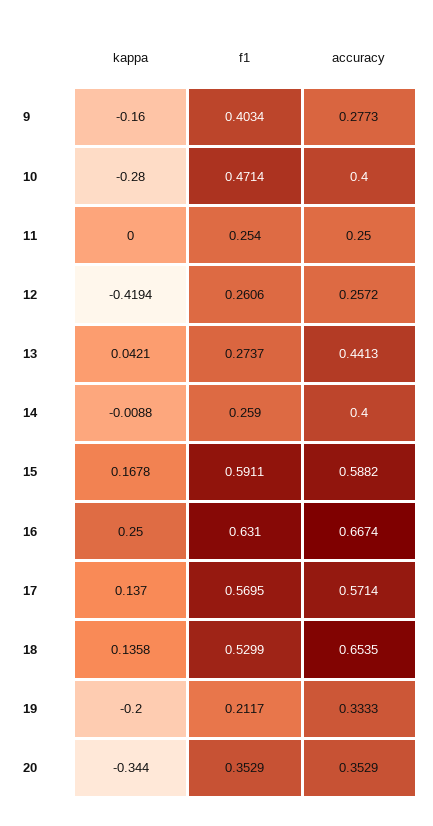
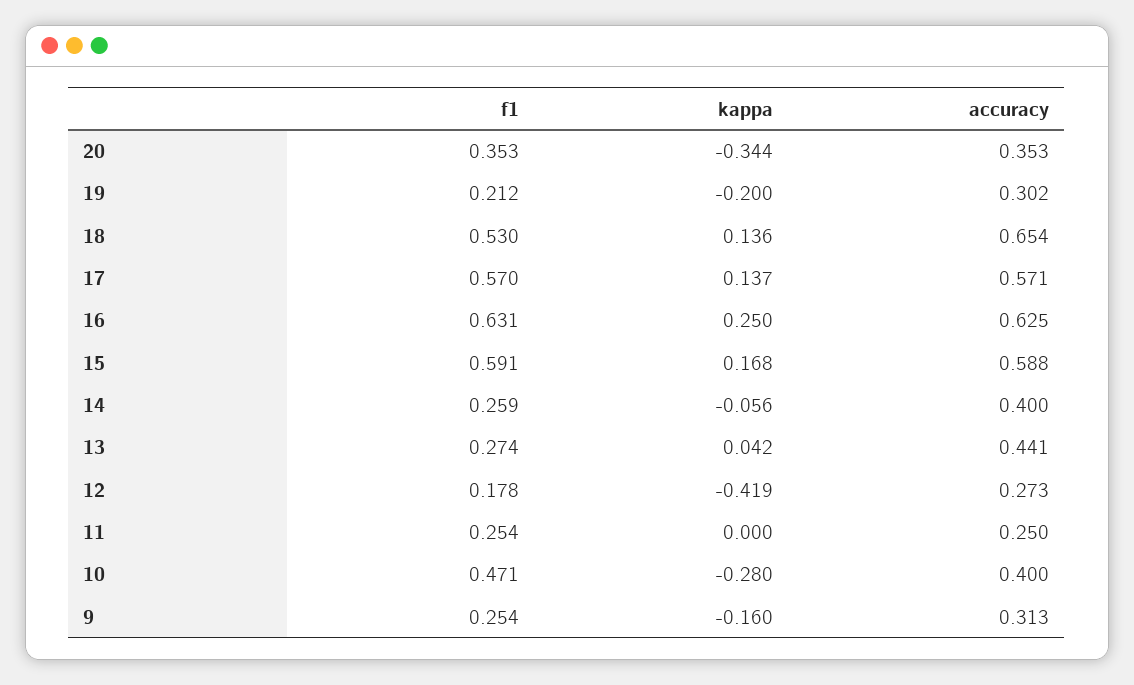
  {
    "kappa": {
      "9": -0.16,
      "10": -0.28,
      "11": 0,
      "12": -0.4194,
      "13": 0.0421,
-     "14": -0.0088,
+     "14": -0.056,
      "15": 0.1678,
      "16": 0.25,
      "17": 0.137,
      "18": 0.1358,
      "19": -0.2,
      "20": -0.344
    },
    "f1": {
-     "9": 0.4034,
+     "9": 0.254,
      "10": 0.4714,
      "11": 0.254,
-     "12": 0.2606,
+     "12": 0.178,
      "13": 0.2737,
      "14": 0.259,
      "15": 0.5911,
      "16": 0.631,
      "17": 0.5695,
      "18": 0.5299,
      "19": 0.2117,
      "20": 0.3529
    },
    "accuracy": {
-     "9": 0.2773,
+     "9": 0.313,
      "10": 0.4,
      "11": 0.25,
-     "12": 0.2572,
+     "12": 0.273,
      "13": 0.4413,
      "14": 0.4,
      "15": 0.5882,
-     "16": 0.6674,
+     "16": 0.625,
      "17": 0.5714,
      "18": 0.6535,
-     "19": 0.3333,
+     "19": 0.302,
      "20": 0.3529
    }
  }

